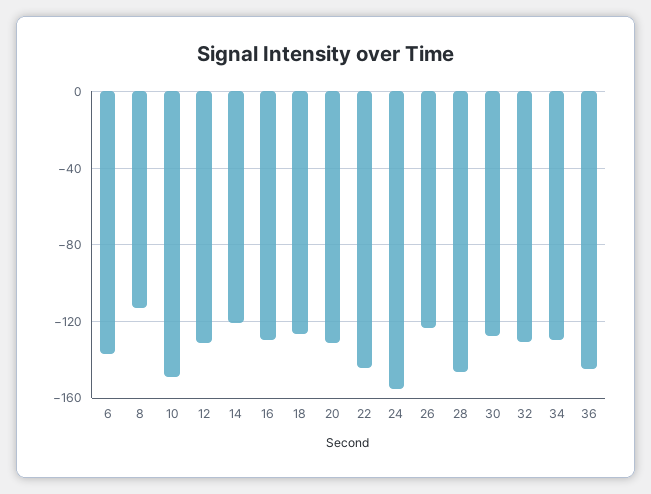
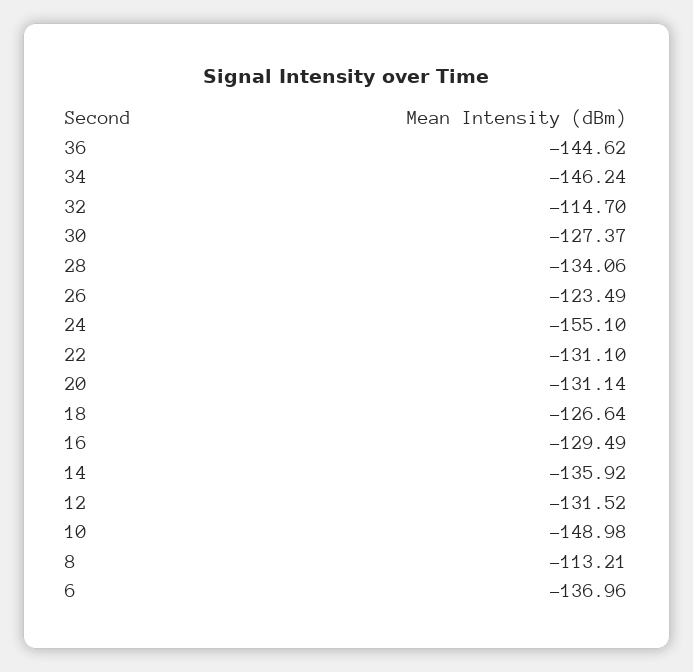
  {
    "6": -136.96,
    "8": -113.21,
    "10": -148.98,
    "12": -131.52,
-   "14": -120,
+   "14": -135.92,
    "16": -129.49,
    "18": -126.64,
    "20": -131.14,
-   "22": -145,
+   "22": -131.1,
    "24": -155.1,
    "26": -123.49,
-   "28": -145,
+   "28": -134.06,
    "30": -127.37,
-   "32": -130,
+   "32": -114.7,
-   "34": -130,
+   "34": -146.24,
    "36": -144.62
  }

